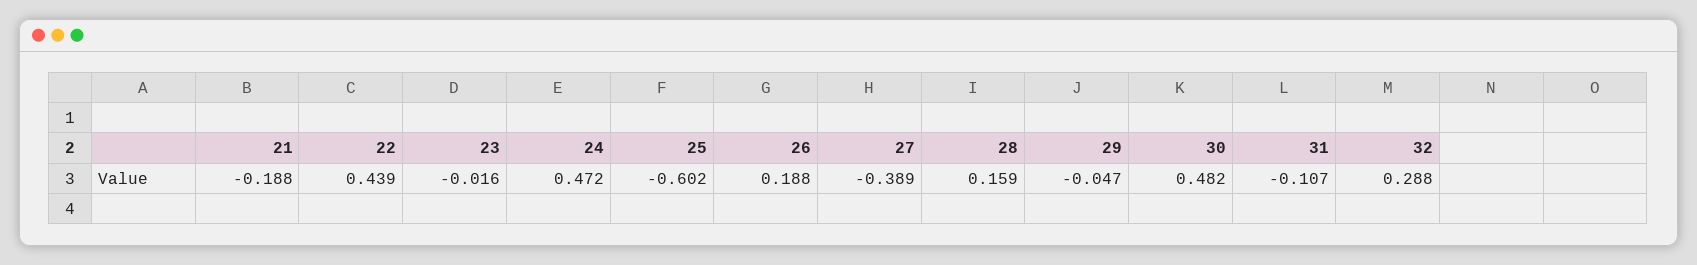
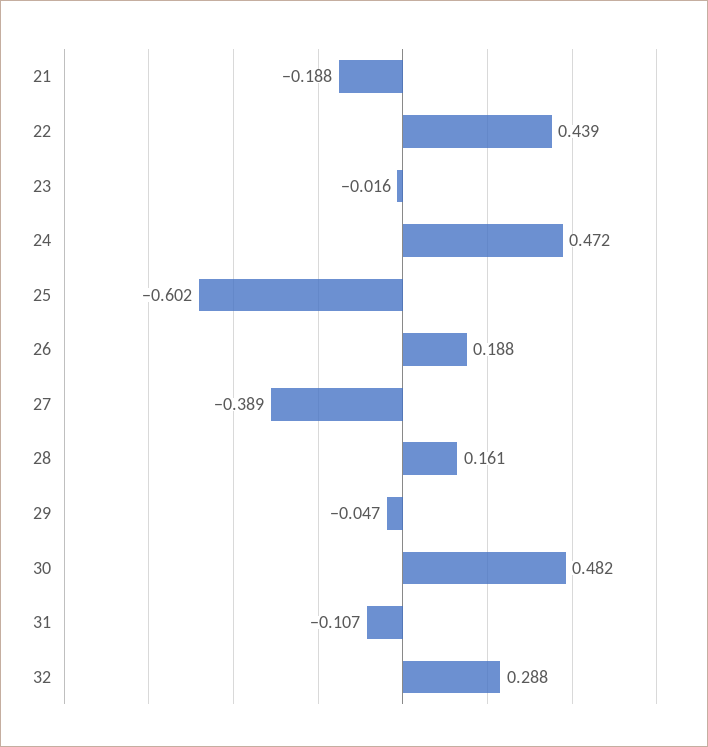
  {
    "21": -0.188,
    "22": 0.439,
    "23": -0.016,
    "24": 0.472,
    "25": -0.602,
    "26": 0.188,
    "27": -0.389,
-   "28": 0.159,
+   "28": 0.161,
    "29": -0.047,
    "30": 0.482,
    "31": -0.107,
    "32": 0.288
  }

